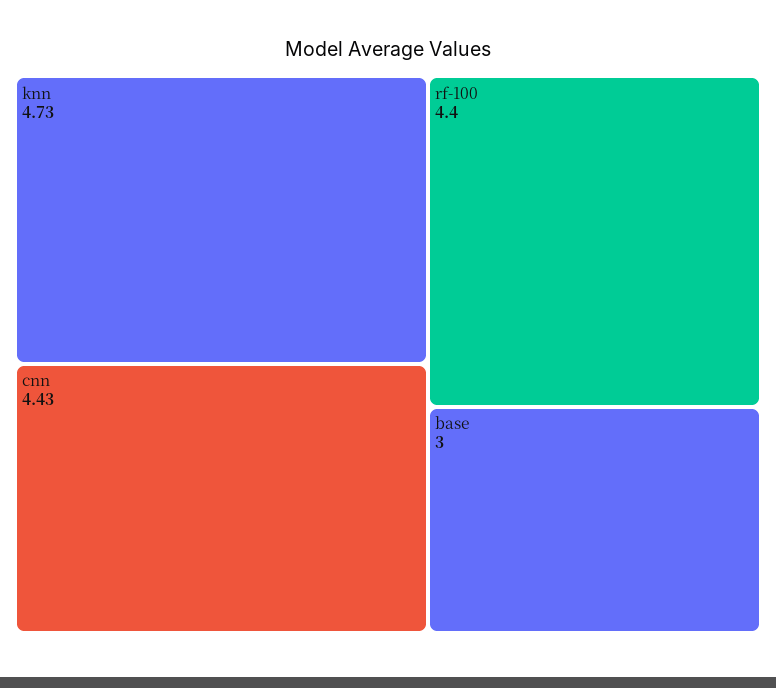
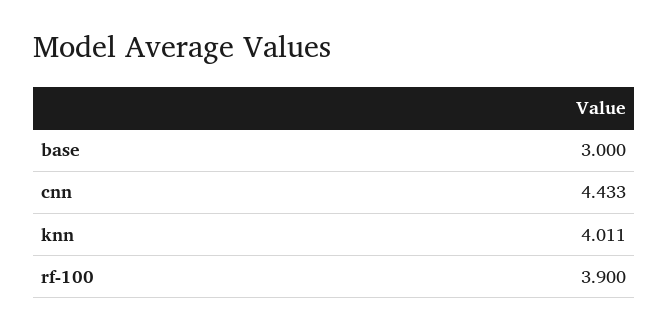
  {
-   "knn": 4.73,
+   "knn": 4.011,
    "cnn": 4.433,
-   "rf-100": 4.4,
+   "rf-100": 3.9,
    "base": 3
  }

